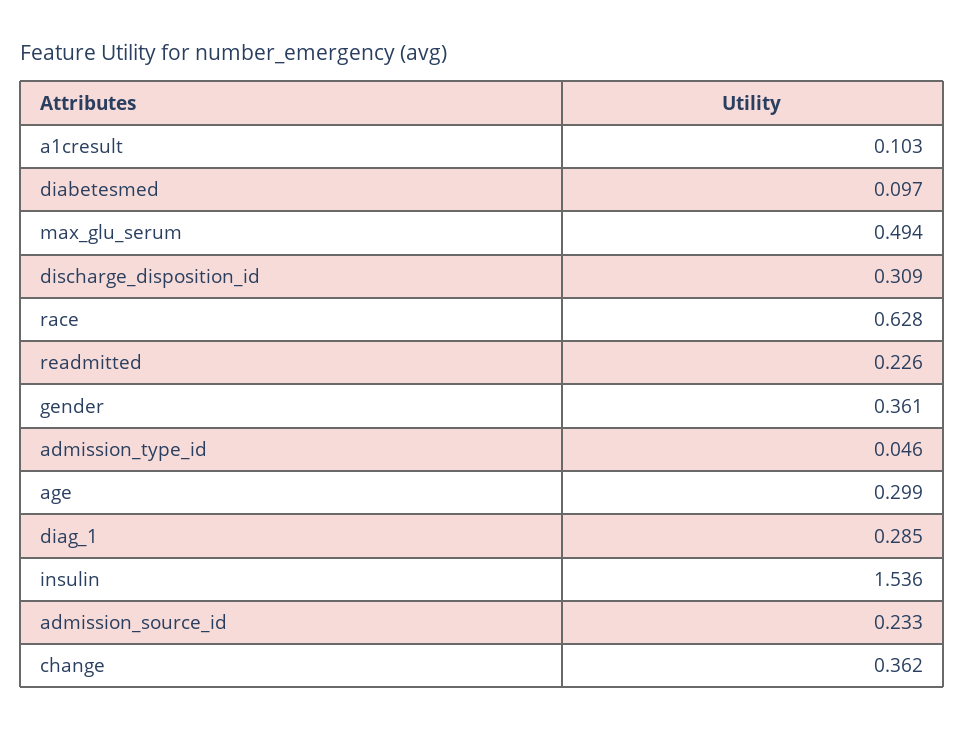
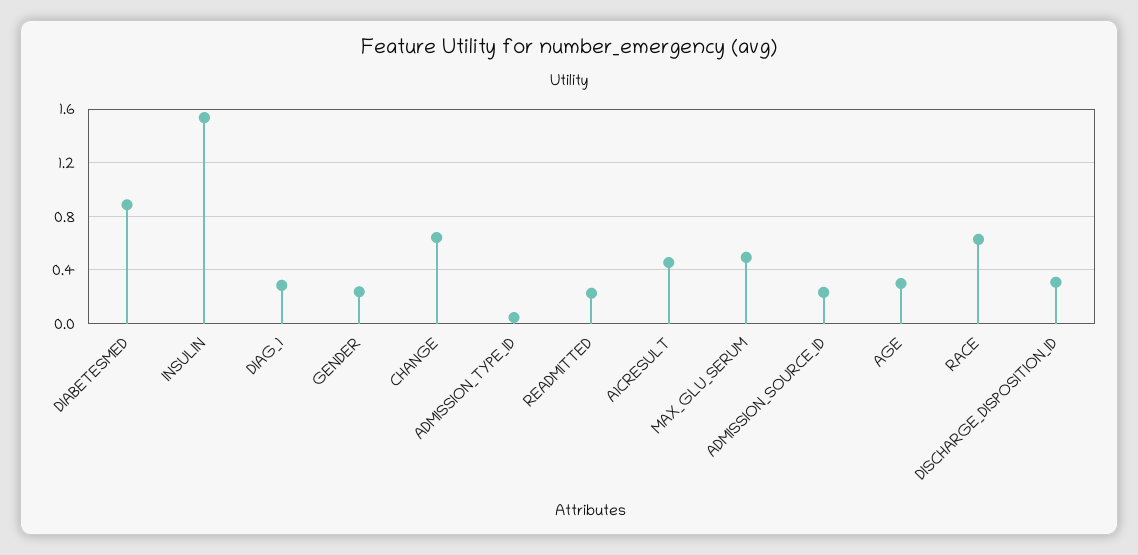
  {
-   "a1cresult": 0.103,
+   "a1cresult": 0.45,
-   "diabetesmed": 0.097,
+   "diabetesmed": 0.9,
    "max_glu_serum": 0.494,
    "discharge_disposition_id": 0.309,
    "race": 0.628,
    "readmitted": 0.226,
-   "gender": 0.361,
+   "gender": 0.25,
    "admission_type_id": 0.046,
    "age": 0.299,
    "diag_1": 0.285,
    "insulin": 1.536,
    "admission_source_id": 0.233,
-   "change": 0.362
+   "change": 0.65
  }

